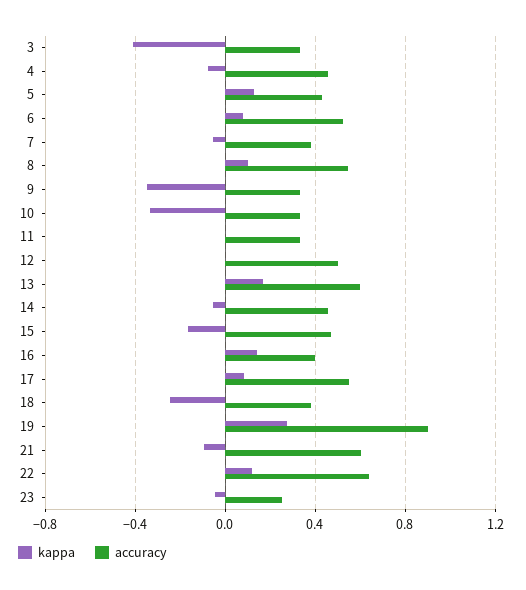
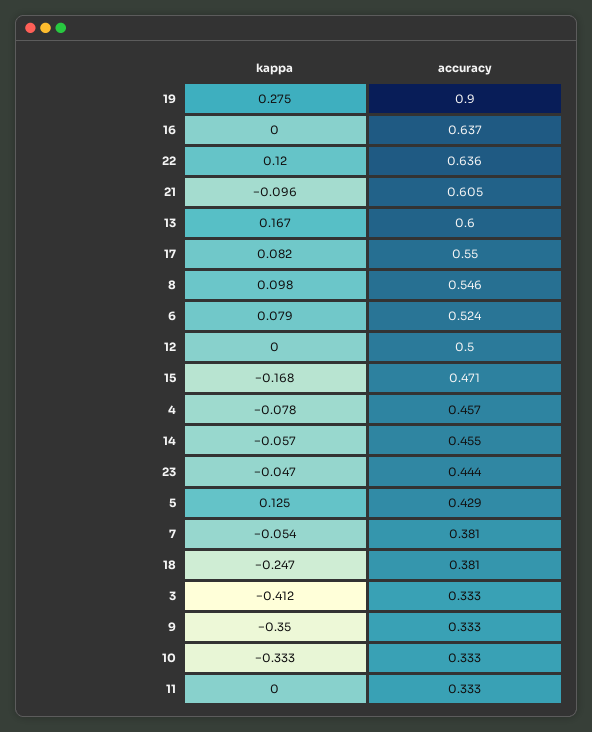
  {
    "kappa": {
      "3": -0.412,
      "4": -0.078,
      "5": 0.125,
      "6": 0.079,
      "7": -0.054,
      "8": 0.098,
      "9": -0.35,
      "10": -0.333,
      "11": 0,
      "12": 0,
      "13": 0.167,
      "14": -0.057,
      "15": -0.168,
-     "16": 0.15,
+     "16": 0,
      "17": 0.082,
      "18": -0.247,
      "19": 0.275,
      "21": -0.096,
      "22": 0.12,
      "23": -0.047
    },
    "accuracy": {
      "3": 0.333,
      "4": 0.457,
      "5": 0.429,
      "6": 0.524,
      "7": 0.381,
      "8": 0.546,
      "9": 0.333,
      "10": 0.333,
      "11": 0.333,
      "12": 0.5,
      "13": 0.6,
      "14": 0.455,
      "15": 0.471,
-     "16": 0.4,
+     "16": 0.637,
      "17": 0.55,
      "18": 0.381,
      "19": 0.9,
      "21": 0.605,
      "22": 0.636,
-     "23": 0.25
+     "23": 0.444
    }
  }

